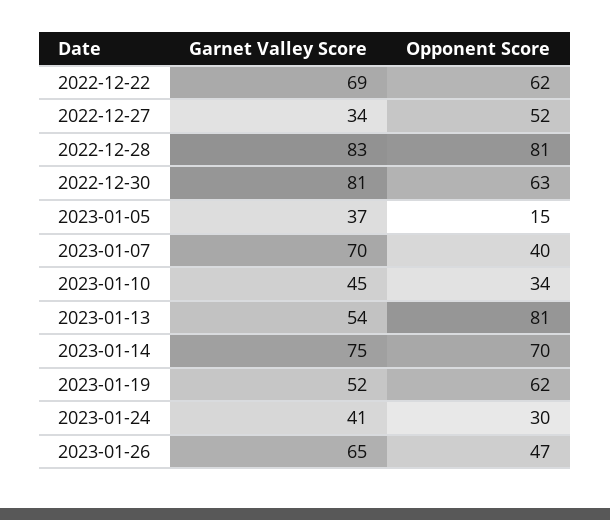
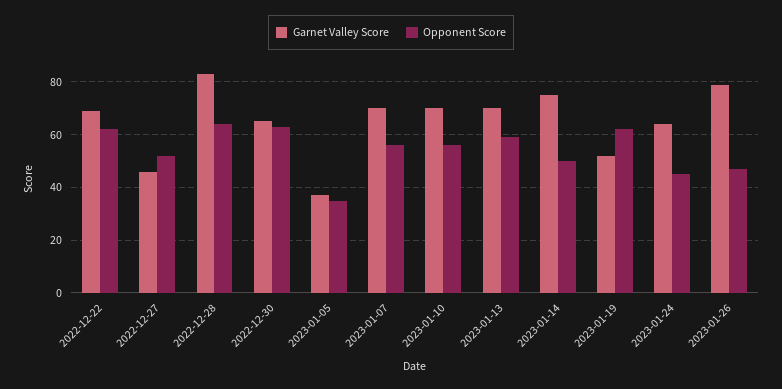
  {
    "Garnet Valley Score": {
      "2022-12-22": 69,
-     "2022-12-27": 34,
+     "2022-12-27": 45,
      "2022-12-28": 83,
-     "2022-12-30": 81,
+     "2022-12-30": 65,
      "2023-01-05": 37,
      "2023-01-07": 70,
-     "2023-01-10": 45,
+     "2023-01-10": 70,
-     "2023-01-13": 54,
+     "2023-01-13": 70,
      "2023-01-14": 75,
      "2023-01-19": 52,
-     "2023-01-24": 41,
+     "2023-01-24": 65,
-     "2023-01-26": 65
+     "2023-01-26": 80
    },
    "Opponent Score": {
      "2022-12-22": 62,
      "2022-12-27": 52,
-     "2022-12-28": 81,
+     "2022-12-28": 65,
      "2022-12-30": 63,
-     "2023-01-05": 15,
+     "2023-01-05": 35,
-     "2023-01-07": 40,
+     "2023-01-07": 55,
-     "2023-01-10": 34,
+     "2023-01-10": 55,
-     "2023-01-13": 81,
+     "2023-01-13": 60,
-     "2023-01-14": 70,
+     "2023-01-14": 50,
      "2023-01-19": 62,
-     "2023-01-24": 30,
+     "2023-01-24": 45,
      "2023-01-26": 47
    }
  }

